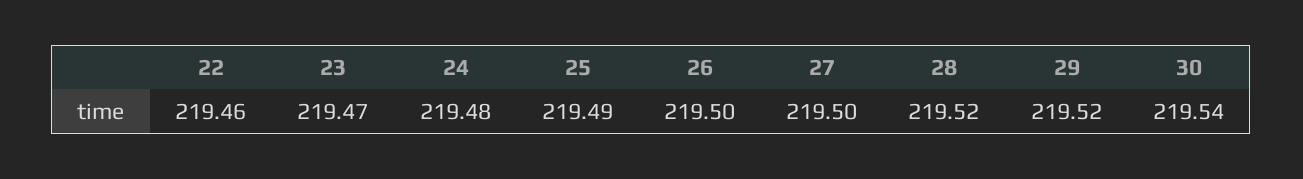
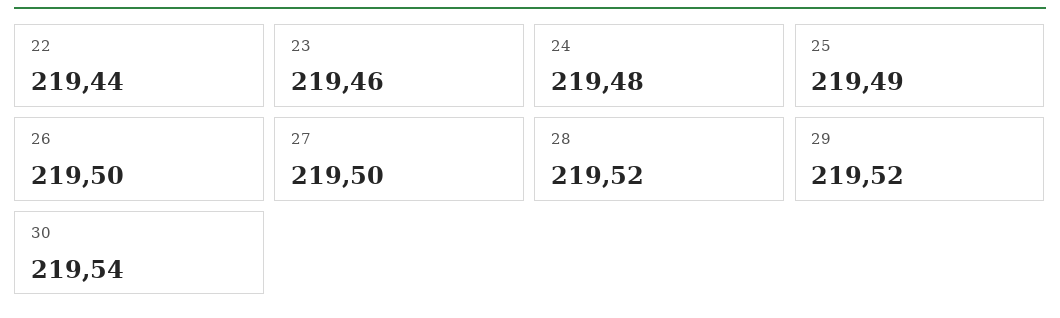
  {
-   "22": 219.46,
+   "22": 219.44,
-   "23": 219.47,
+   "23": 219.46,
    "24": 219.48,
    "25": 219.49,
    "26": 219.5,
    "27": 219.5,
    "28": 219.52,
    "29": 219.52,
    "30": 219.54
  }

